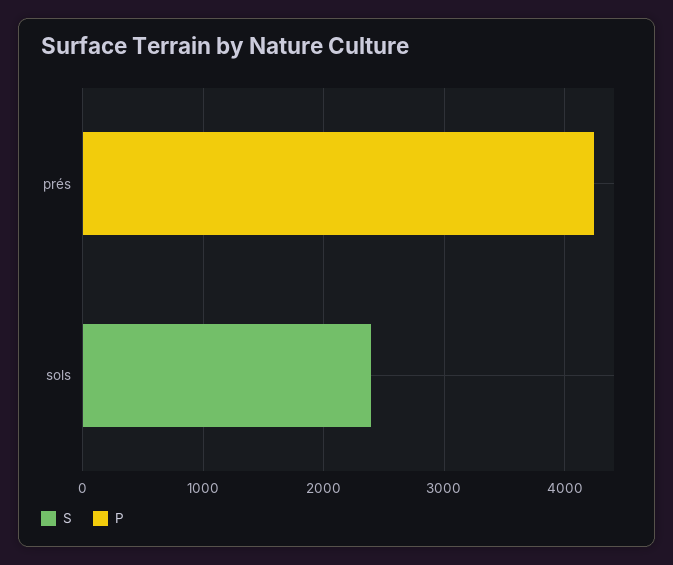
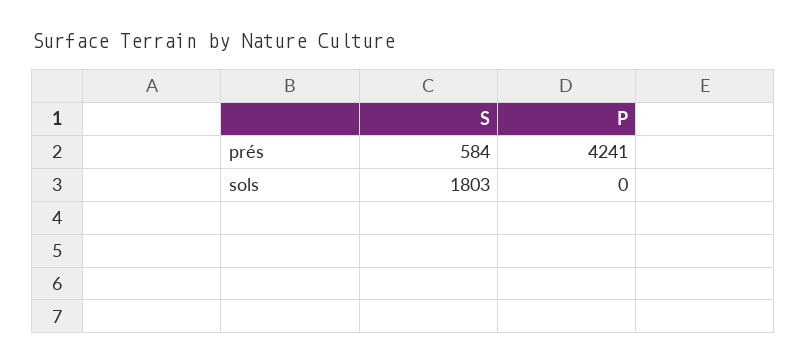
  {
    "S": {
-     "prés": 0,
+     "prés": 584,
-     "sols": 2400
+     "sols": 1803
    },
    "P": {
      "prés": 4241,
      "sols": 0
    }
  }

